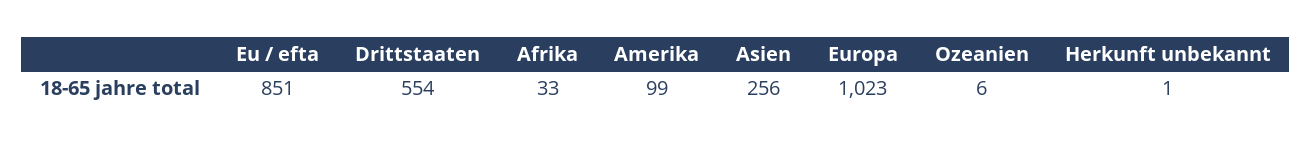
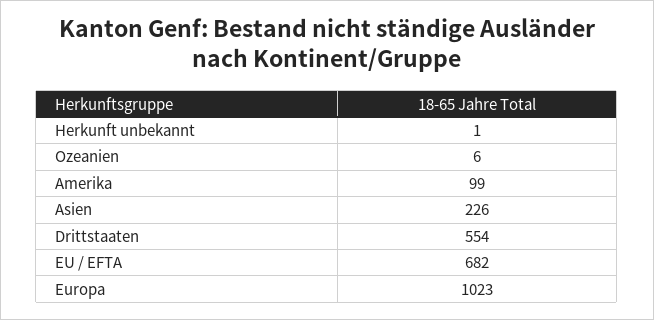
  {
-   "Eu / efta": 851,
+   "Eu / efta": 682,
    "Drittstaaten": 554,
-   "Afrika": 33,
    "Amerika": 99,
-   "Asien": 256,
+   "Asien": 226,
    "Europa": 1023,
    "Ozeanien": 6,
    "Herkunft unbekannt": 1
  }

